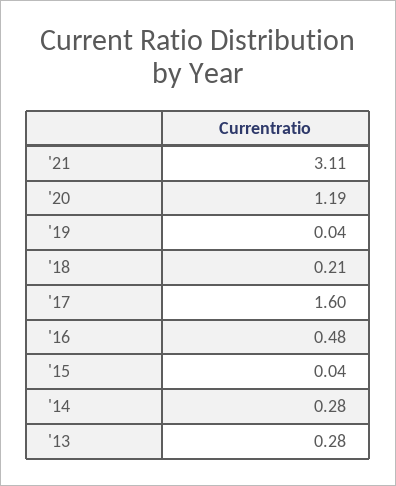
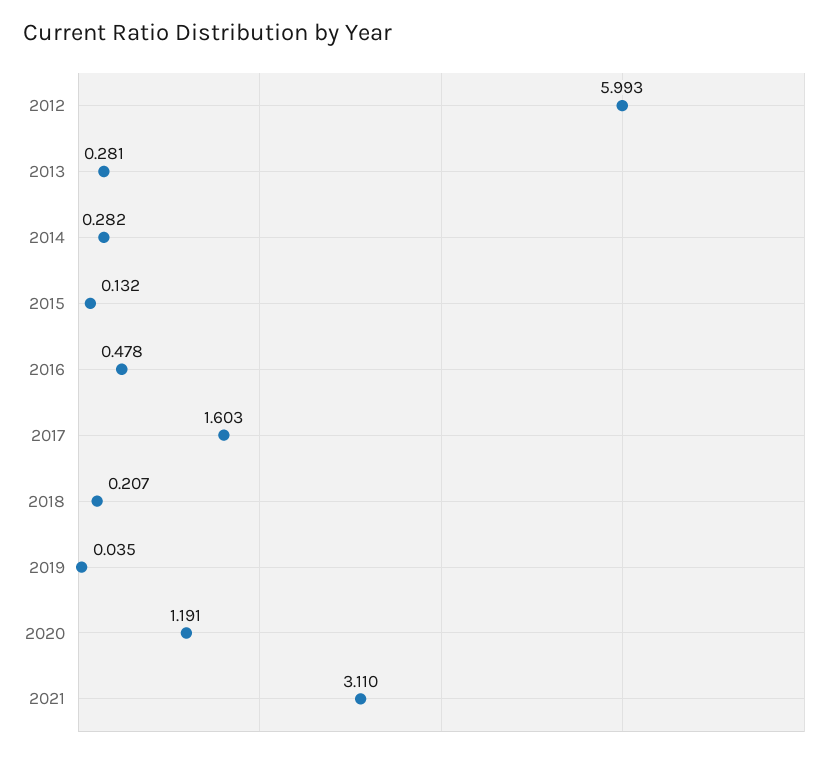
  {
    "'21": 3.11,
    "'20": 1.191,
    "'19": 0.035,
    "'18": 0.207,
    "'17": 1.603,
    "'16": 0.478,
-   "'15": 0.04,
+   "'15": 0.132,
    "'14": 0.282,
-   "'13": 0.281
+   "'13": 0.281,
+   "2012": 5.993
  }

